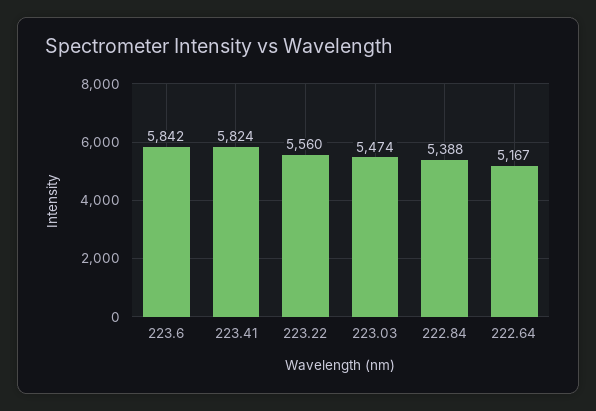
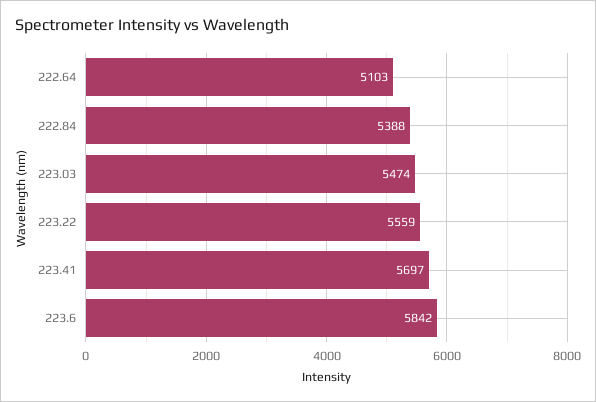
  {
    "223.6": 5842,
-   "223.41": 5824,
+   "223.41": 5697,
-   "223.22": 5560,
+   "223.22": 5559,
    "223.03": 5474,
    "222.84": 5388,
-   "222.64": 5167
+   "222.64": 5103
  }

